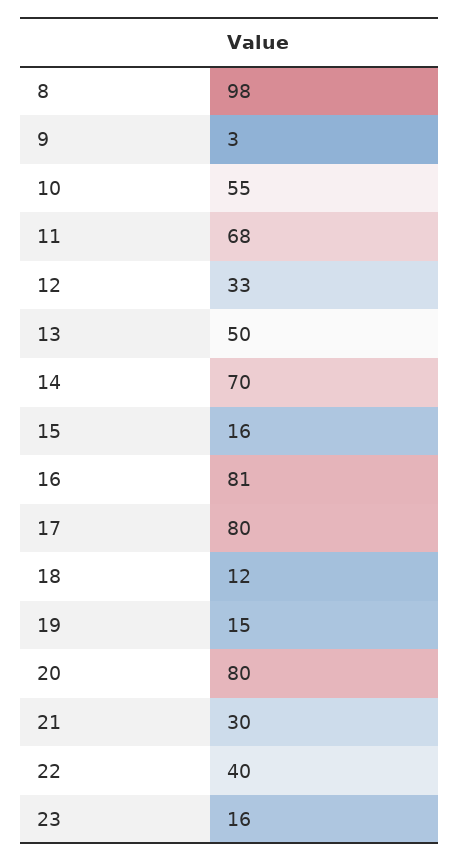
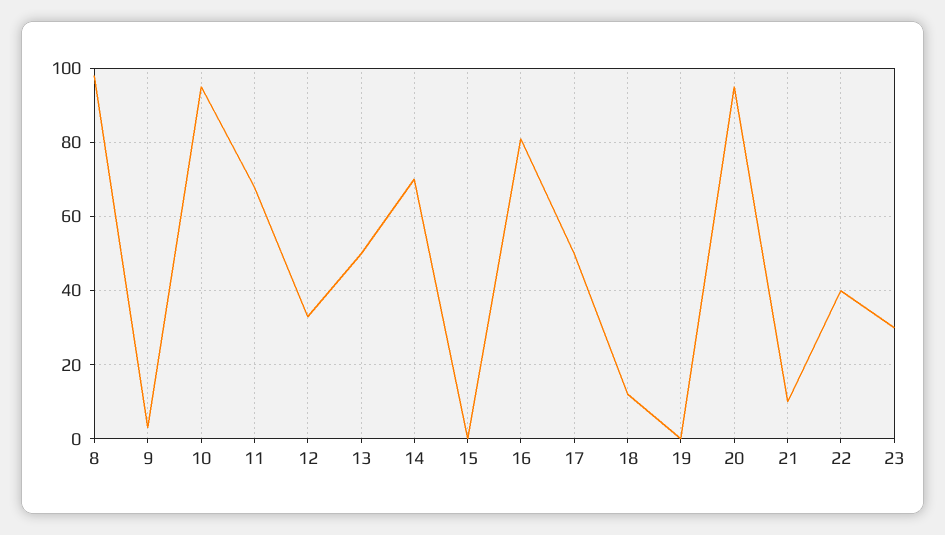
  {
    "8": 98,
    "9": 3,
-   "10": 55,
+   "10": 95,
    "11": 68,
    "12": 33,
    "13": 50,
    "14": 70,
-   "15": 16,
+   "15": 0,
    "16": 81,
-   "17": 80,
+   "17": 50,
    "18": 12,
-   "19": 15,
+   "19": 0,
-   "20": 80,
+   "20": 95,
-   "21": 30,
+   "21": 10,
    "22": 40,
-   "23": 16
+   "23": 30
  }

